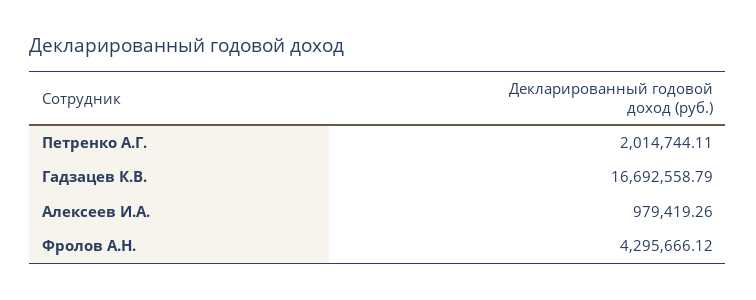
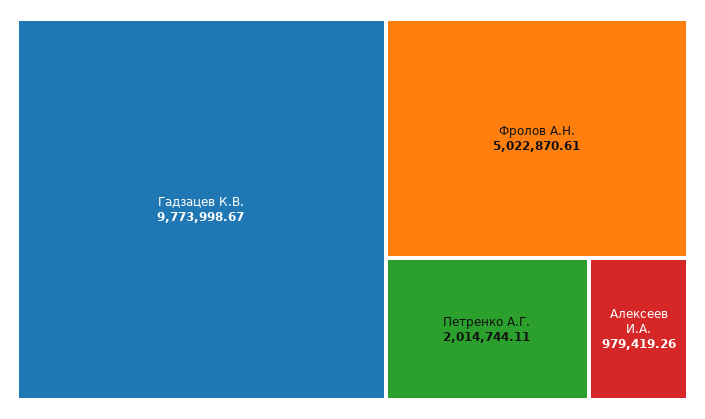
  {
    "Петренко А.Г.": 2014744.11,
-   "Гадзацев К.В.": 16692558.79,
+   "Гадзацев К.В.": 9773998.67,
    "Алексеев И.А.": 979419.26,
-   "Фролов А.Н.": 4295666.12
+   "Фролов А.Н.": 5022870.61
  }

